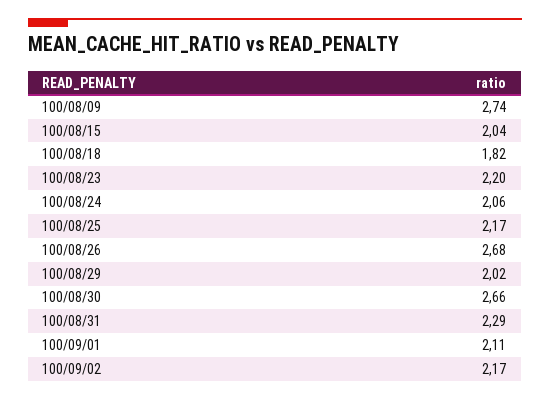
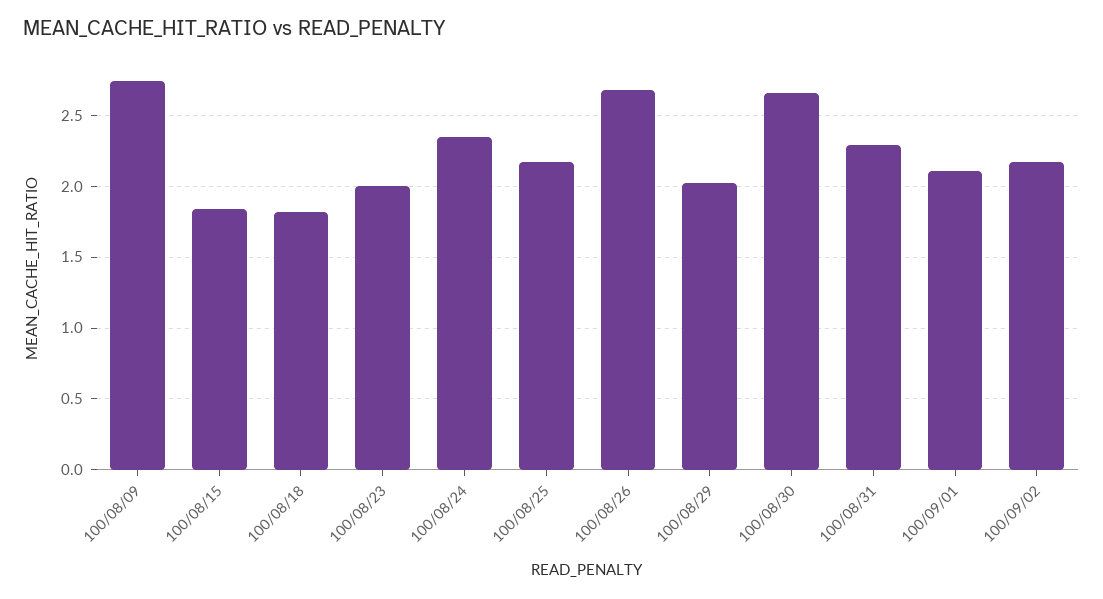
  {
    "100/08/09": 2.74,
-   "100/08/15": 2.04,
+   "100/08/15": 1.85,
    "100/08/18": 1.82,
-   "100/08/23": 2.2,
+   "100/08/23": 2,
-   "100/08/24": 2.06,
+   "100/08/24": 2.35,
    "100/08/25": 2.17,
    "100/08/26": 2.68,
    "100/08/29": 2.02,
    "100/08/30": 2.66,
    "100/08/31": 2.29,
    "100/09/01": 2.11,
    "100/09/02": 2.17
  }

